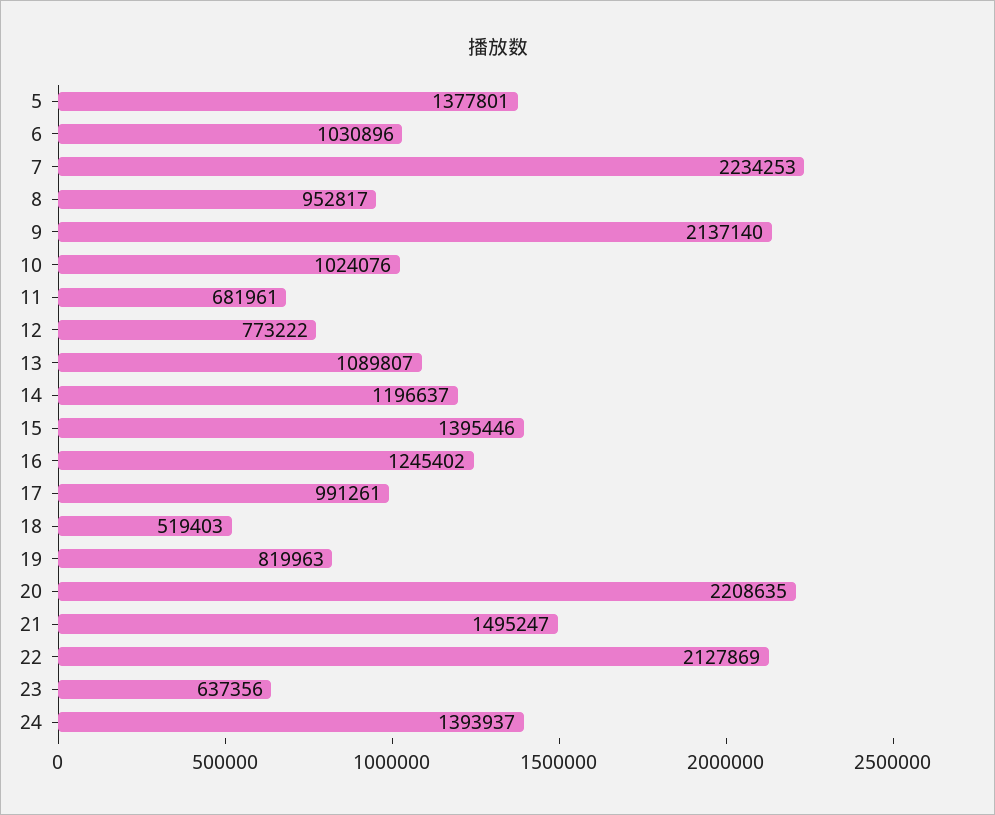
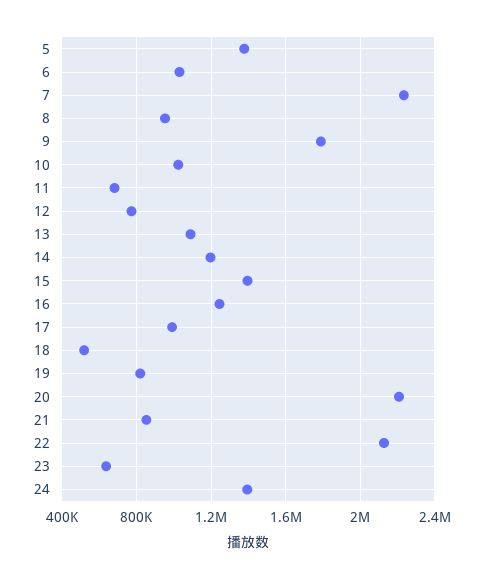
  {
    "5": 1377801,
    "6": 1030896,
    "7": 2234253,
    "8": 952817,
-   "9": 2137140,
+   "9": 1800000,
    "10": 1024076,
    "11": 681961,
    "12": 773222,
    "13": 1089807,
    "14": 1196637,
    "15": 1395446,
    "16": 1245402,
    "17": 991261,
    "18": 519403,
    "19": 819963,
    "20": 2208635,
-   "21": 1495247,
+   "21": 850000,
    "22": 2127869,
    "23": 637356,
    "24": 1393937
  }

